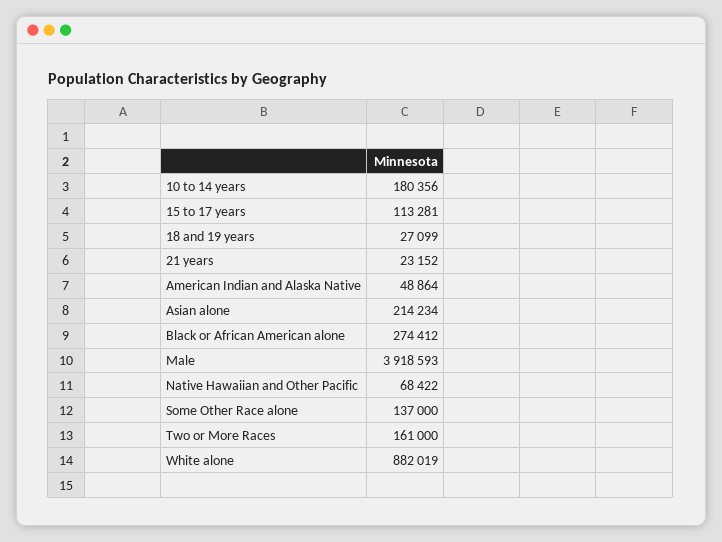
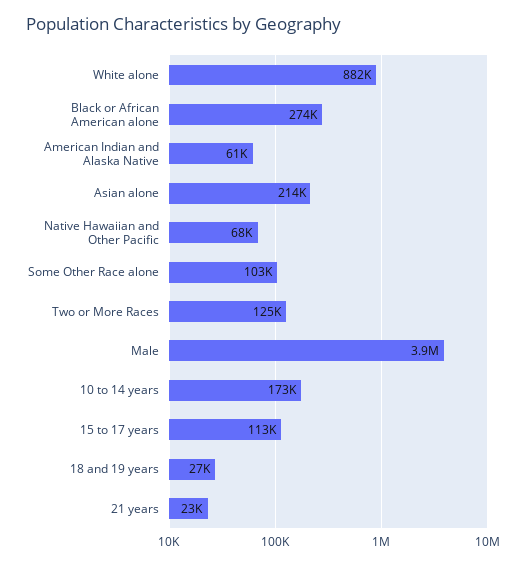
  {
-   "10 to 14 years": 180356,
+   "10 to 14 years": 173000,
    "15 to 17 years": 113281,
    "18 and 19 years": 27099,
    "21 years": 23152,
-   "American Indian and Alaska Native": 48864,
+   "American Indian and Alaska Native": 61000,
    "Asian alone": 214234,
    "Black or African American alone": 274412,
    "Male": 3918593,
    "Native Hawaiian and Other Pacific": 68422,
-   "Some Other Race alone": 137000,
+   "Some Other Race alone": 103000,
-   "Two or More Races": 161000,
+   "Two or More Races": 125000,
    "White alone": 882019
  }

